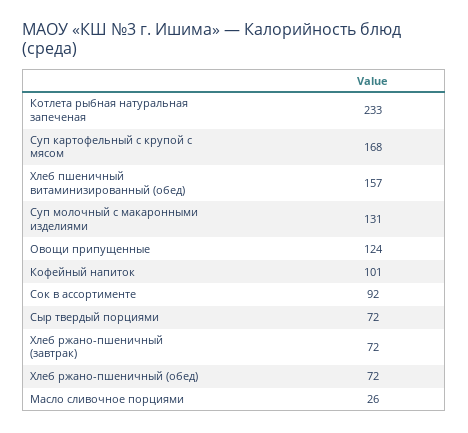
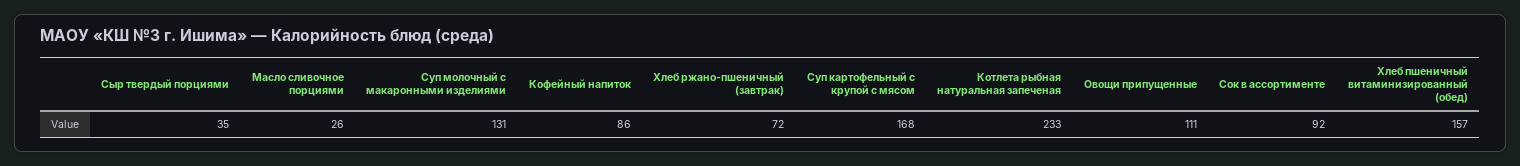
  {
    "Котлета рыбная натуральная запеченая": 233,
    "Суп картофельный с крупой с мясом": 168,
    "Хлеб пшеничный витаминизированный (обед)": 157,
    "Суп молочный с макаронными изделиями": 131,
-   "Овощи припущенные": 124,
+   "Овощи припущенные": 111,
-   "Кофейный напиток": 101,
+   "Кофейный напиток": 86,
    "Сок в ассортименте": 92,
-   "Сыр твердый порциями": 72,
+   "Сыр твердый порциями": 35,
    "Хлеб ржано-пшеничный (завтрак)": 72,
-   "Хлеб ржано-пшеничный (обед)": 72,
    "Масло сливочное порциями": 26
  }

